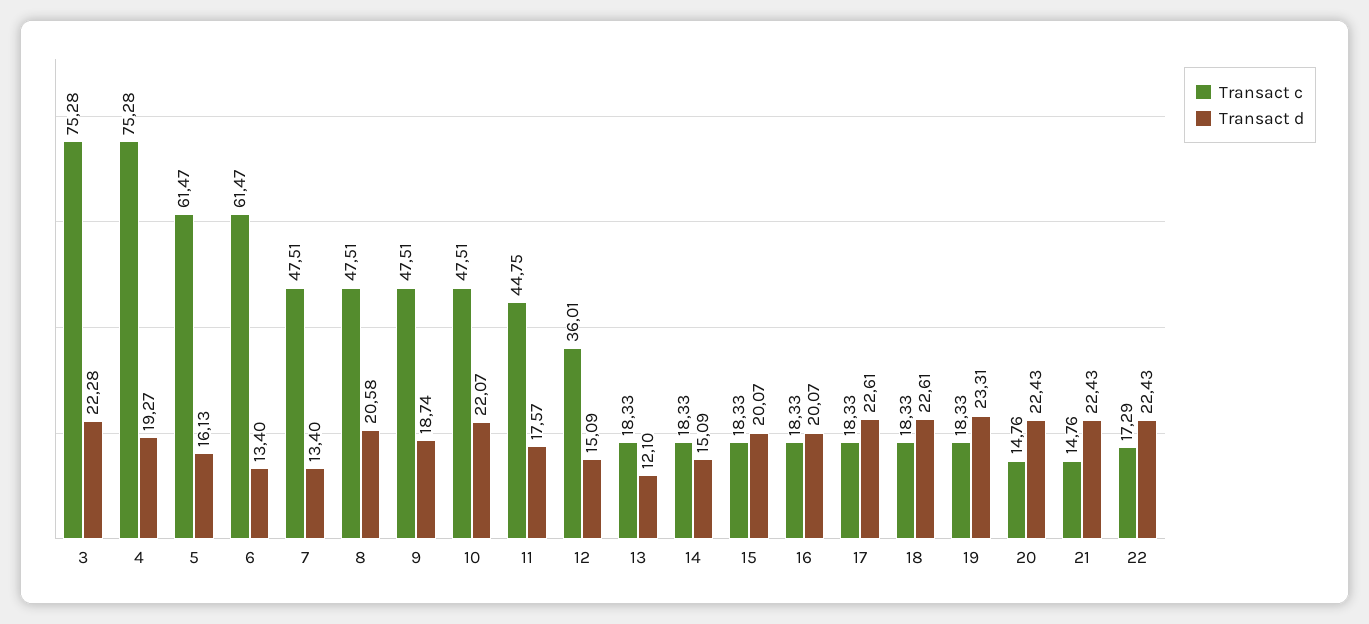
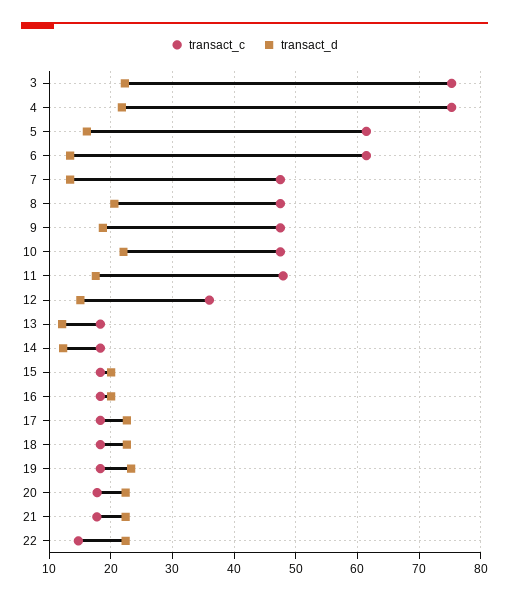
  {
    "Transact c": {
      "3": 75.28,
      "4": 75.28,
      "5": 61.47,
      "6": 61.47,
      "7": 47.51,
      "8": 47.51,
      "9": 47.51,
      "10": 47.51,
-     "11": 44.75,
+     "11": 48,
      "12": 36.01,
      "13": 18.33,
      "14": 18.33,
      "15": 18.33,
      "16": 18.33,
      "17": 18.33,
      "18": 18.33,
      "19": 18.33,
-     "20": 14.76,
+     "20": 18,
-     "21": 14.76,
+     "21": 18,
-     "22": 17.29
+     "22": 15
    },
    "Transact d": {
      "3": 22.28,
-     "4": 19.27,
+     "4": 22,
      "5": 16.13,
      "6": 13.4,
      "7": 13.4,
      "8": 20.58,
      "9": 18.74,
      "10": 22.07,
      "11": 17.57,
      "12": 15.09,
      "13": 12.1,
-     "14": 15.09,
+     "14": 12,
      "15": 20.07,
      "16": 20.07,
      "17": 22.61,
      "18": 22.61,
      "19": 23.31,
      "20": 22.43,
      "21": 22.43,
      "22": 22.43
    }
  }

